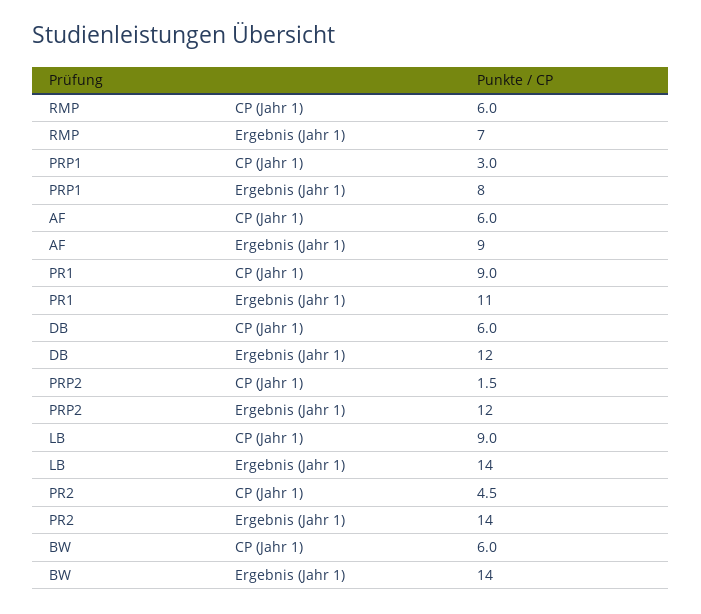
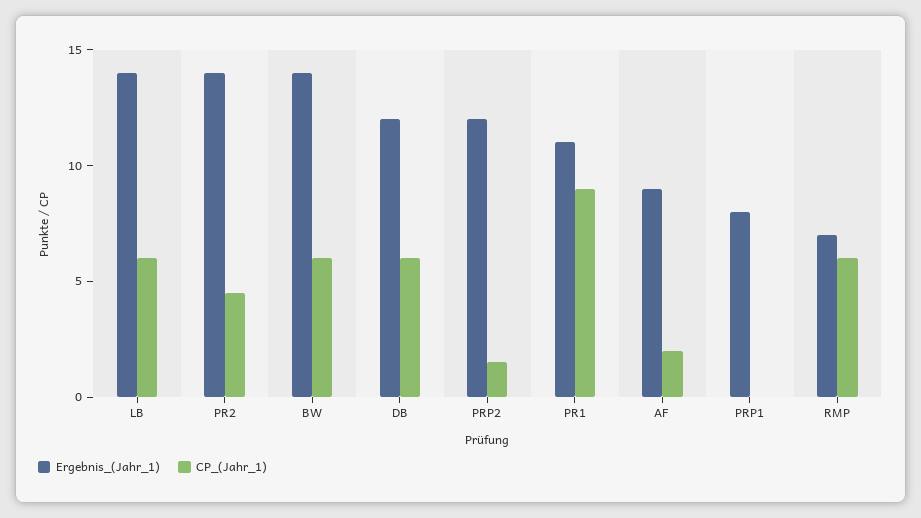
  {
    "CP (Jahr 1)": {
      "RMP": 6,
-     "PRP1": 3,
+     "PRP1": 0,
-     "AF": 6,
+     "AF": 2,
      "PR1": 9,
      "DB": 6,
      "PRP2": 1.5,
-     "LB": 9,
+     "LB": 6,
      "PR2": 4.5,
      "BW": 6
    },
    "Ergebnis (Jahr 1)": {
      "RMP": 7,
      "PRP1": 8,
      "AF": 9,
      "PR1": 11,
      "DB": 12,
      "PRP2": 12,
      "LB": 14,
      "PR2": 14,
      "BW": 14
    }
  }

